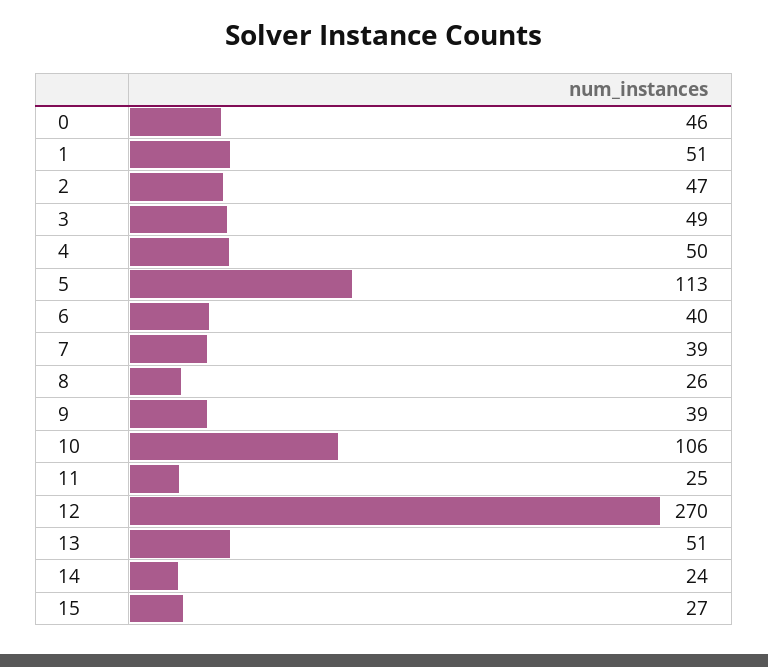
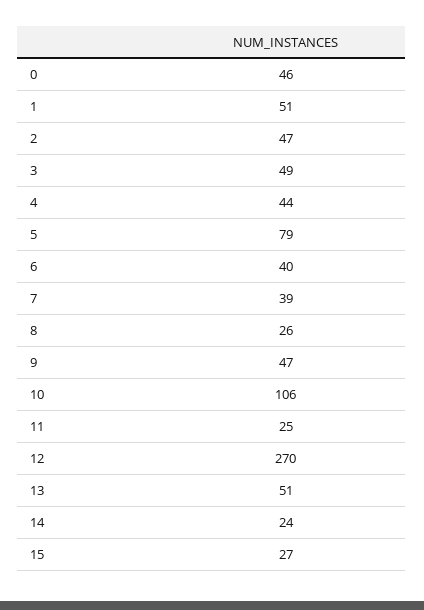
  {
    "0": 46,
    "1": 51,
    "2": 47,
    "3": 49,
-   "4": 50,
+   "4": 44,
-   "5": 113,
+   "5": 79,
    "6": 40,
    "7": 39,
    "8": 26,
-   "9": 39,
+   "9": 47,
    "10": 106,
    "11": 25,
    "12": 270,
    "13": 51,
    "14": 24,
    "15": 27
  }

